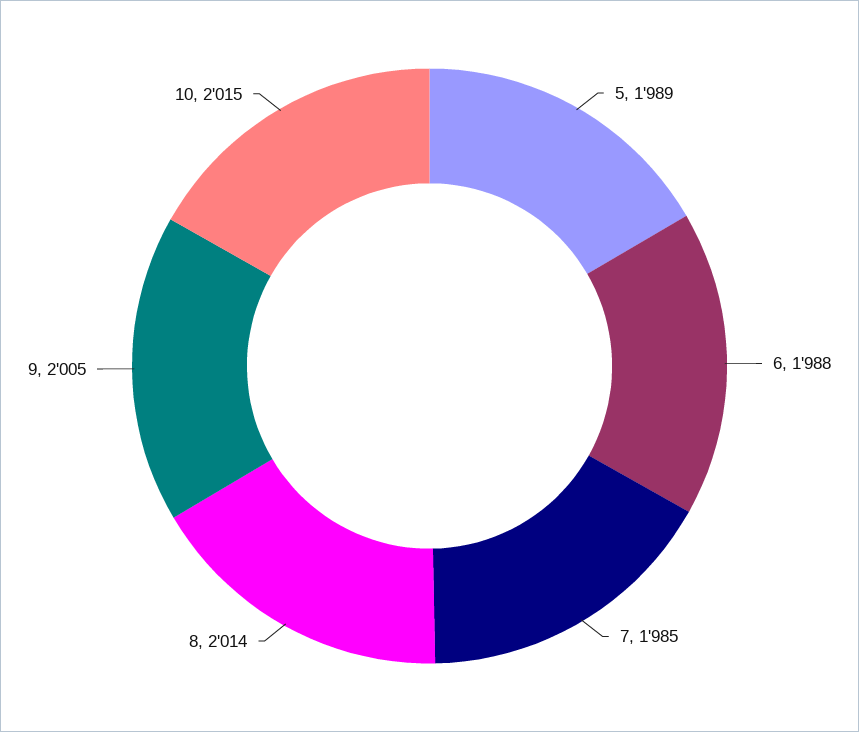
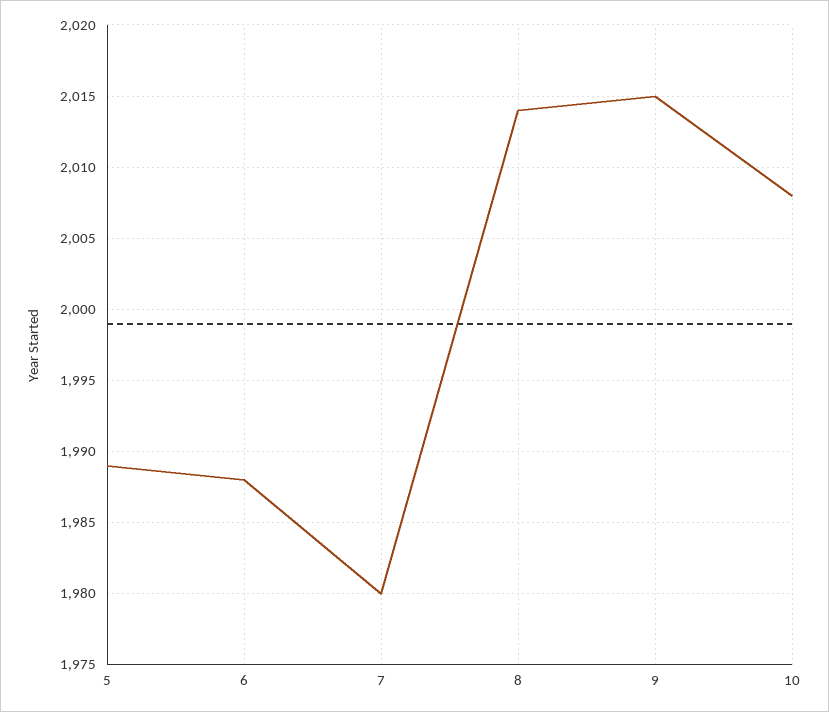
  {
    "5": 1989,
    "6": 1988,
-   "7": 1985,
+   "7": 1980,
    "8": 2014,
-   "9": 2005,
+   "9": 2015,
-   "10": 2015
+   "10": 2008
  }

